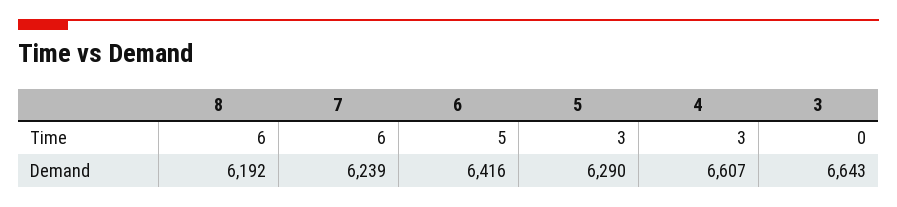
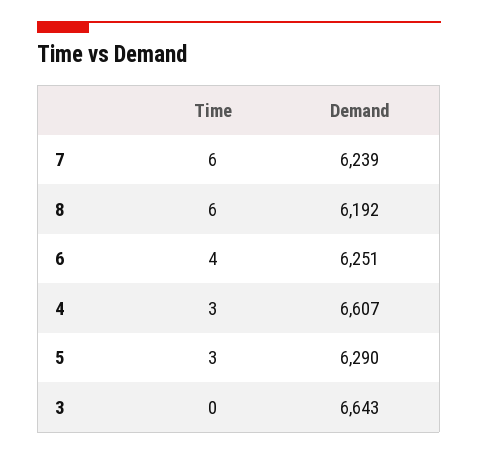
  {
    "8": {
      "Time": 6,
      "Demand": 6192
    },
    "7": {
      "Time": 6,
      "Demand": 6239
    },
    "6": {
-     "Time": 5,
+     "Time": 4,
-     "Demand": 6416
+     "Demand": 6251
    },
    "5": {
      "Time": 3,
      "Demand": 6290
    },
    "4": {
      "Time": 3,
      "Demand": 6607
    },
    "3": {
      "Time": 0,
      "Demand": 6643
    }
  }

